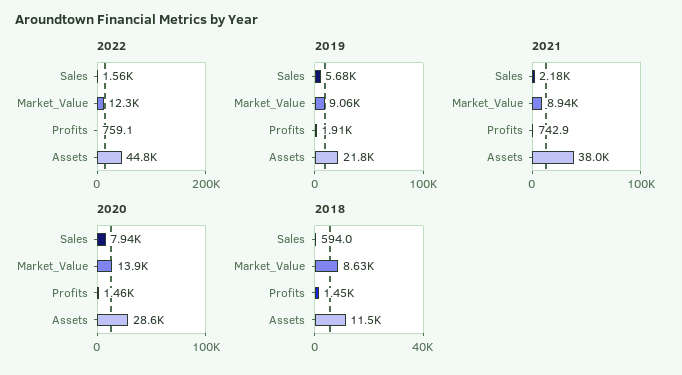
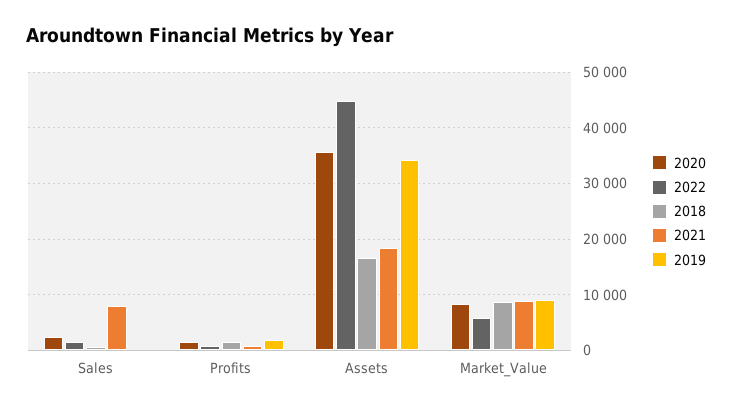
  {
    "2022": {
      "Sales": 1560,
-     "Market_Value": 12300,
+     "Market_Value": 6000,
      "Profits": 759.1,
      "Assets": 44800
    },
    "2019": {
-     "Sales": 5680,
+     "Sales": 0,
      "Market_Value": 9060,
      "Profits": 1910,
-     "Assets": 21800
+     "Assets": 34000
    },
    "2021": {
-     "Sales": 2180,
+     "Sales": 8000,
      "Market_Value": 8940,
      "Profits": 742.9,
-     "Assets": 38000
+     "Assets": 18000
    },
    "2020": {
-     "Sales": 7940,
+     "Sales": 2000,
-     "Market_Value": 13900,
+     "Market_Value": 8000,
      "Profits": 1460,
-     "Assets": 28600
+     "Assets": 36000
    },
    "2018": {
      "Sales": 594,
      "Market_Value": 8630,
      "Profits": 1450,
-     "Assets": 11500
+     "Assets": 16000
    }
  }

